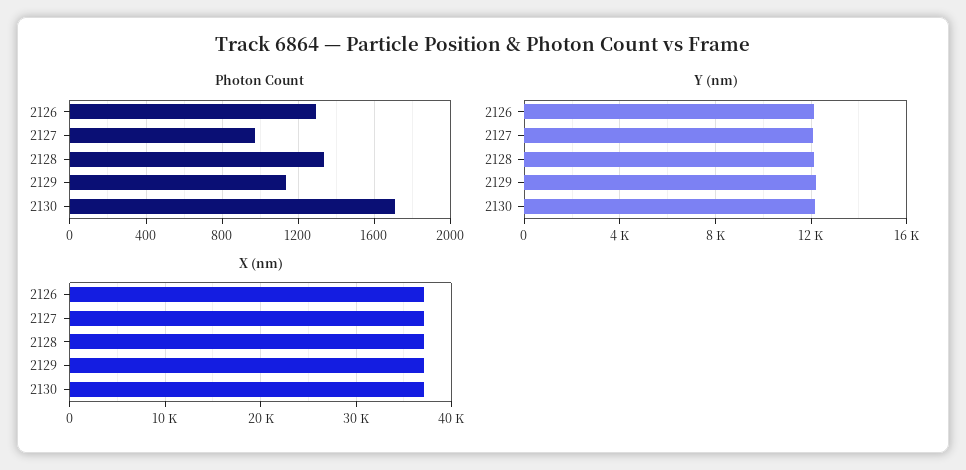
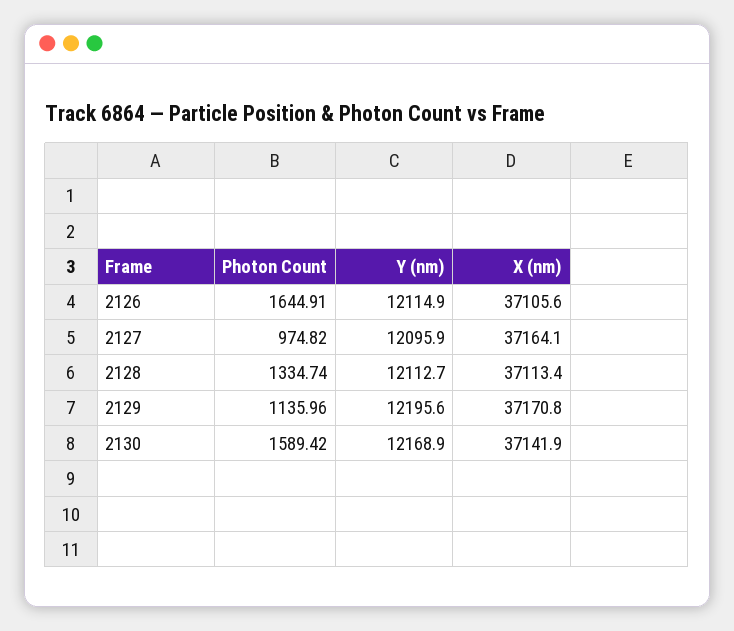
  {
    "Photon Count": {
-     "2126": 1300,
+     "2126": 1644.91,
      "2127": 974.82,
      "2128": 1334.74,
      "2129": 1135.96,
-     "2130": 1700
+     "2130": 1589.42
    },
    "Y (nm)": {
      "2126": 12114.9,
      "2127": 12095.9,
      "2128": 12112.7,
      "2129": 12195.6,
      "2130": 12168.9
    },
    "X (nm)": {
      "2126": 37105.6,
      "2127": 37164.1,
      "2128": 37113.4,
      "2129": 37170.8,
      "2130": 37141.9
    }
  }

